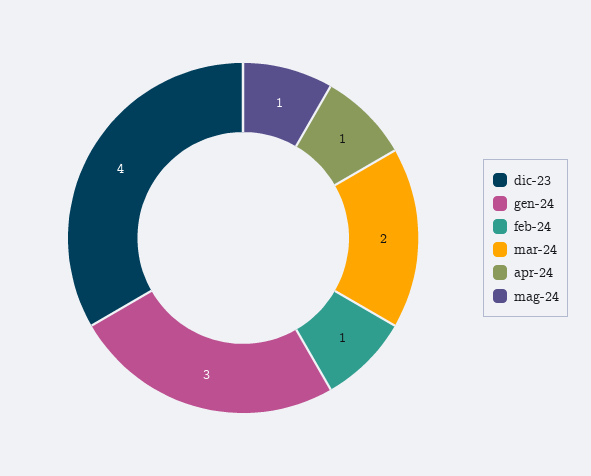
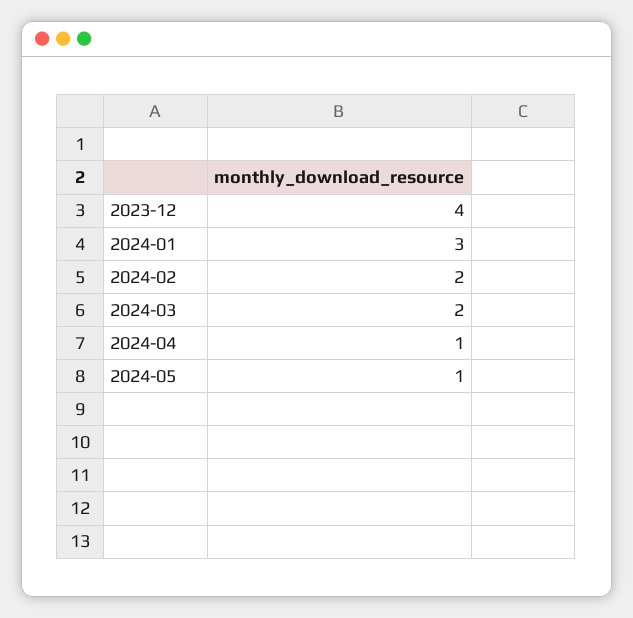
  {
    "dic-23": 4,
    "gen-24": 3,
-   "feb-24": 1,
+   "feb-24": 2,
    "mar-24": 2,
    "apr-24": 1,
    "mag-24": 1
  }

